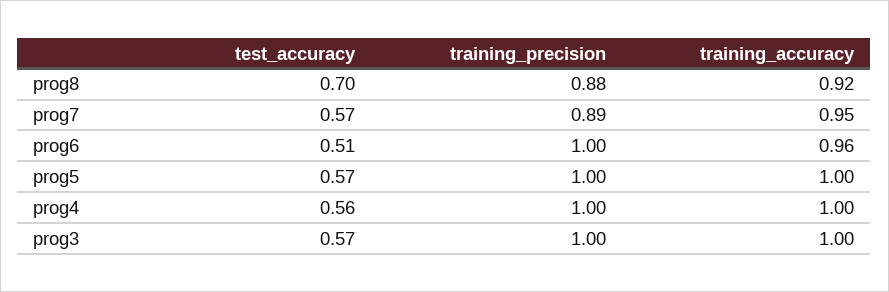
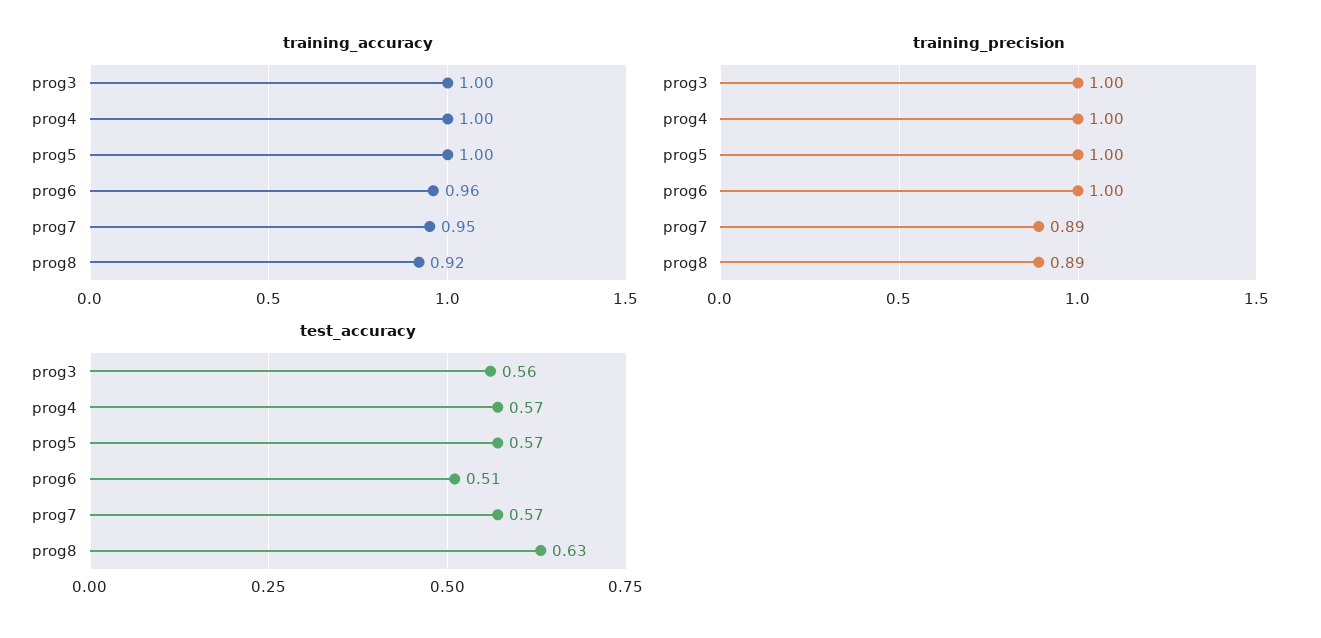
  {
    "test_accuracy": {
-     "prog8": 0.7,
+     "prog8": 0.63,
      "prog7": 0.57,
      "prog6": 0.51,
      "prog5": 0.57,
-     "prog4": 0.56,
+     "prog4": 0.57,
-     "prog3": 0.57
+     "prog3": 0.56
    },
    "training_precision": {
-     "prog8": 0.88,
+     "prog8": 0.89,
      "prog7": 0.89,
      "prog6": 1,
      "prog5": 1,
      "prog4": 1,
      "prog3": 1
    },
    "training_accuracy": {
      "prog8": 0.92,
      "prog7": 0.95,
      "prog6": 0.96,
      "prog5": 1,
      "prog4": 1,
      "prog3": 1
    }
  }

